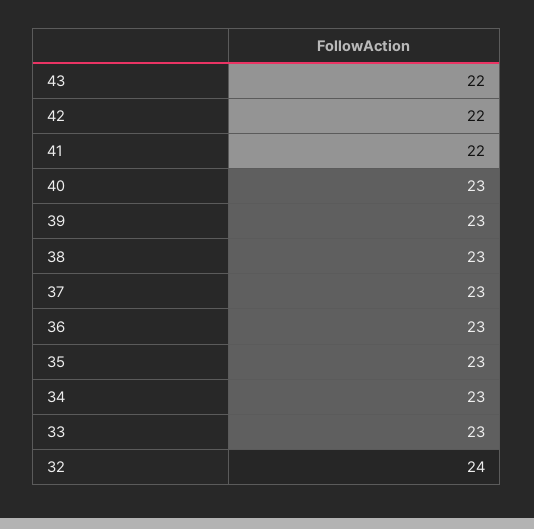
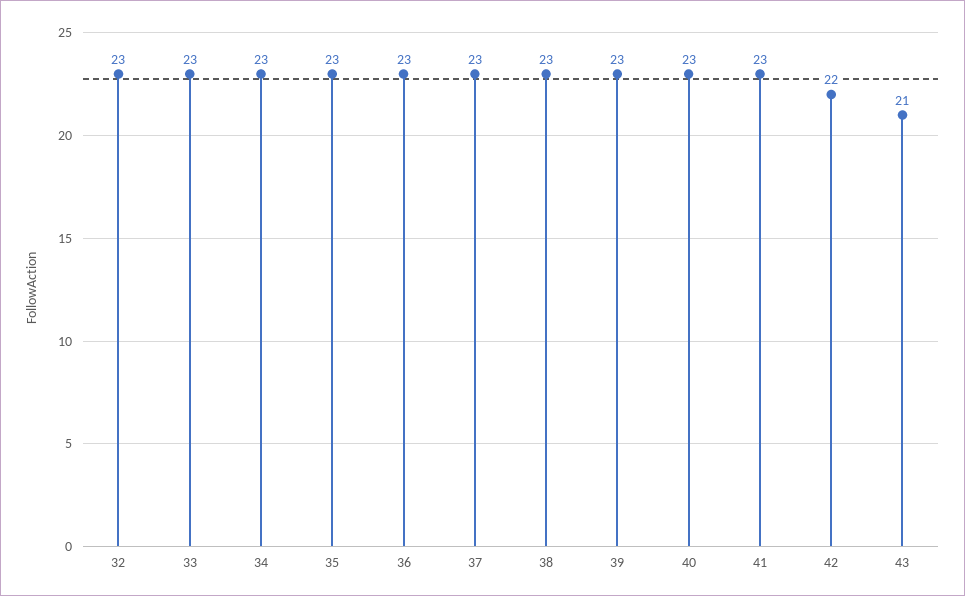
  {
-   "43": 22,
+   "43": 21,
    "42": 22,
-   "41": 22,
+   "41": 23,
    "40": 23,
    "39": 23,
    "38": 23,
    "37": 23,
    "36": 23,
    "35": 23,
    "34": 23,
    "33": 23,
-   "32": 24
+   "32": 23
  }

